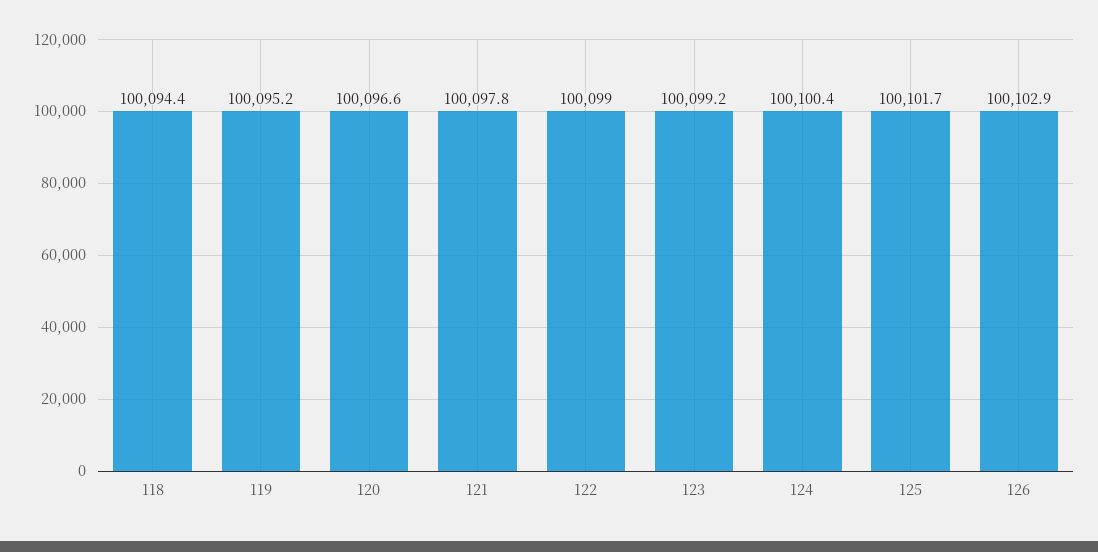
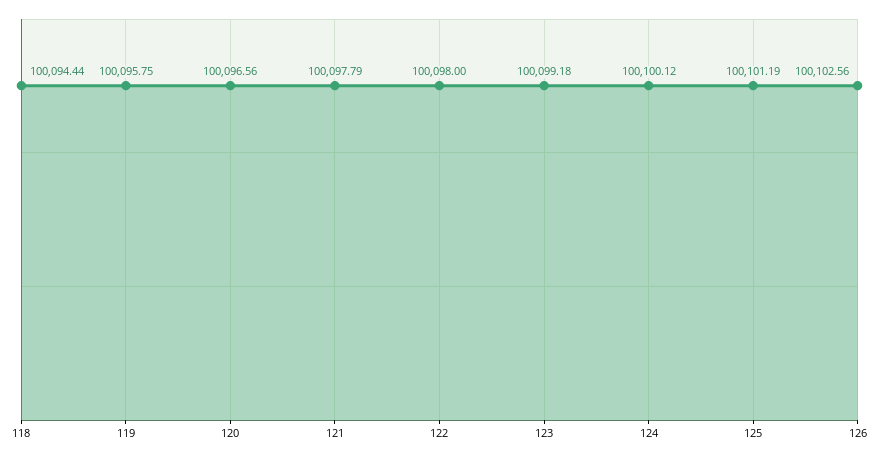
  {
    "118": 100094.44,
-   "119": 100095.2,
+   "119": 100095.75,
    "120": 100096.56,
    "121": 100097.79,
-   "122": 100099,
+   "122": 100098,
    "123": 100099.18,
-   "124": 100100.4,
+   "124": 100100.12,
-   "125": 100101.7,
+   "125": 100101.19,
-   "126": 100102.9
+   "126": 100102.56
  }

